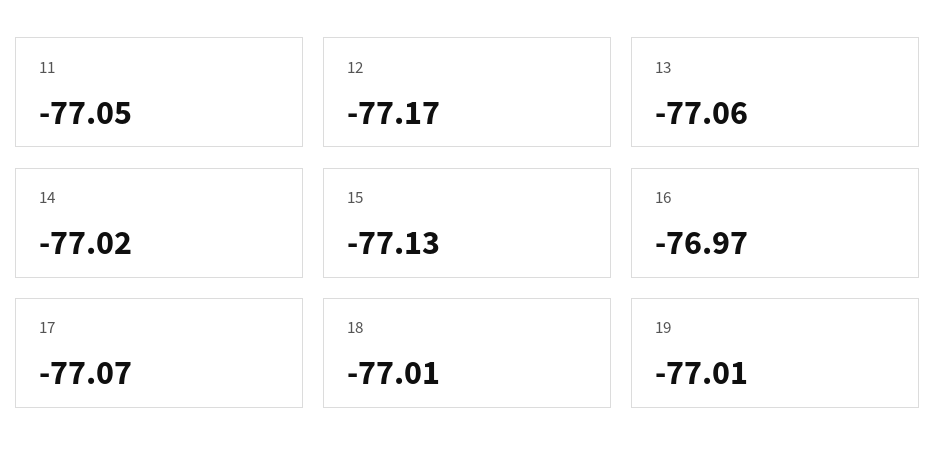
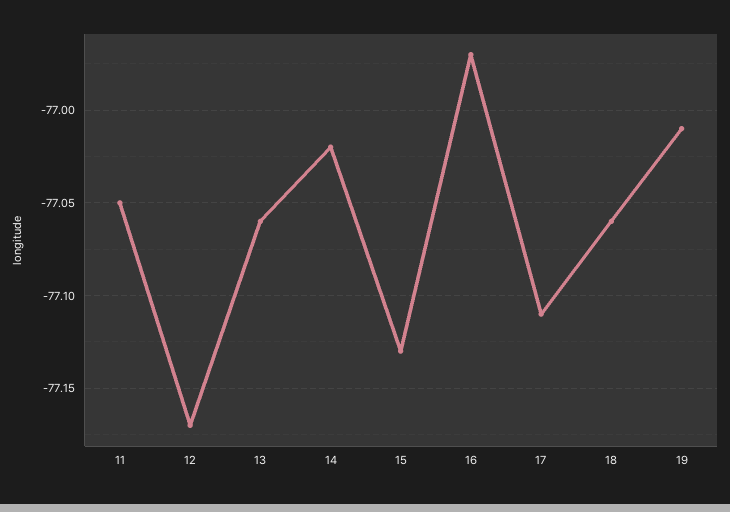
  {
    "11": -77.05,
    "12": -77.17,
    "13": -77.06,
    "14": -77.02,
    "15": -77.13,
    "16": -76.97,
-   "17": -77.07,
+   "17": -77.11,
-   "18": -77.01,
+   "18": -77.06,
    "19": -77.01
  }

